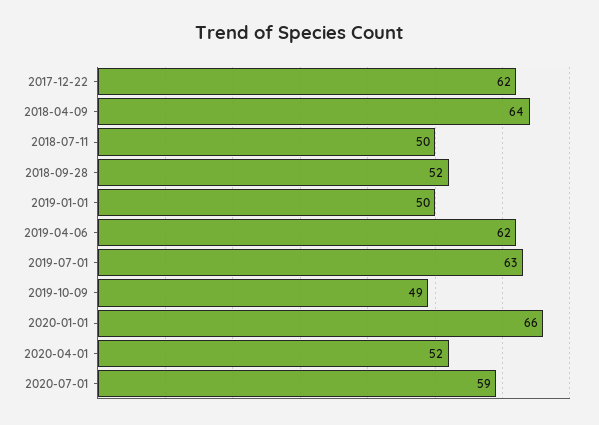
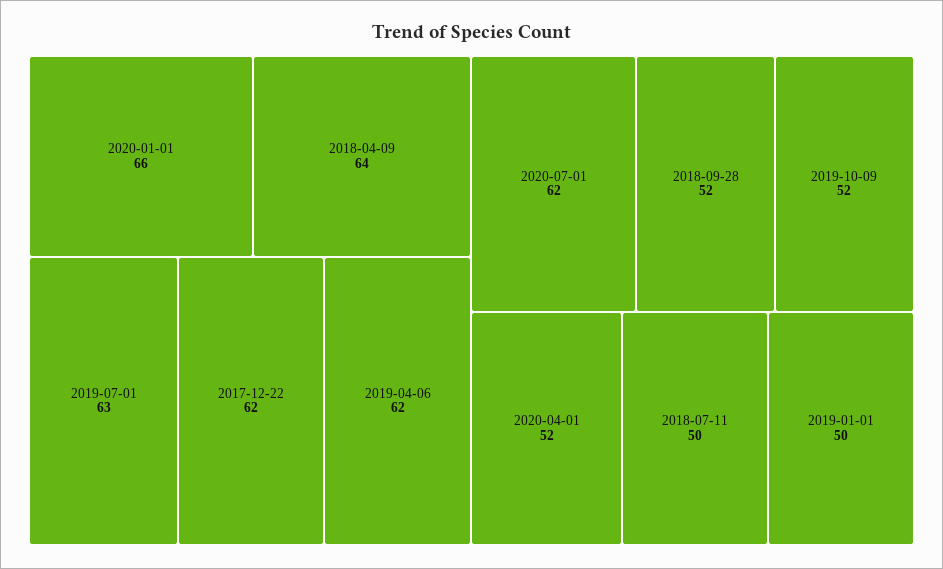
  {
    "2017-12-22": 62,
    "2018-04-09": 64,
    "2018-07-11": 50,
    "2018-09-28": 52,
    "2019-01-01": 50,
    "2019-04-06": 62,
    "2019-07-01": 63,
-   "2019-10-09": 49,
+   "2019-10-09": 52,
    "2020-01-01": 66,
    "2020-04-01": 52,
-   "2020-07-01": 59
+   "2020-07-01": 62
  }

